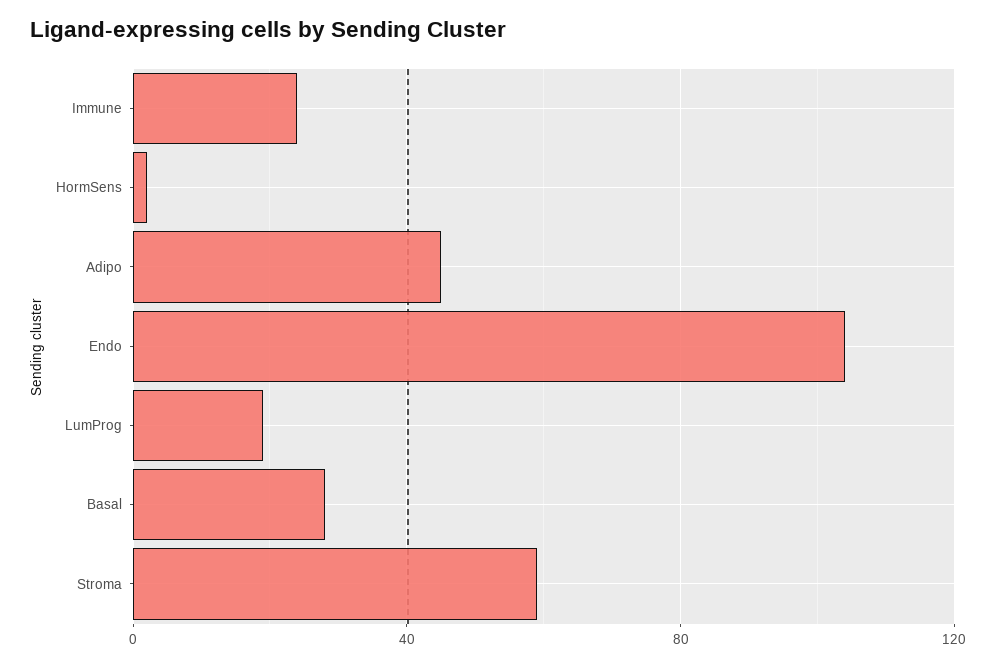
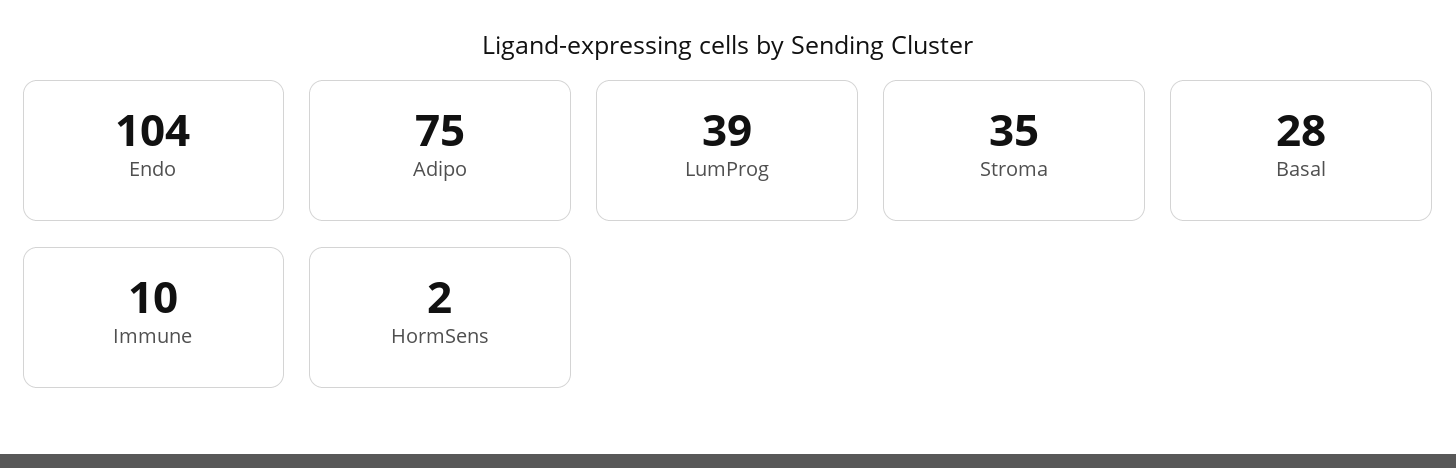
  {
-   "Immune": 25,
+   "Immune": 10,
    "HormSens": 2,
-   "Adipo": 45,
+   "Adipo": 75,
    "Endo": 104,
-   "LumProg": 20,
+   "LumProg": 39,
    "Basal": 28,
-   "Stroma": 60
+   "Stroma": 35
  }

